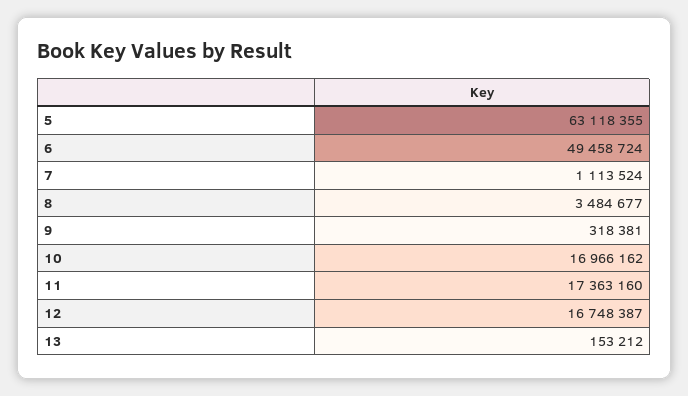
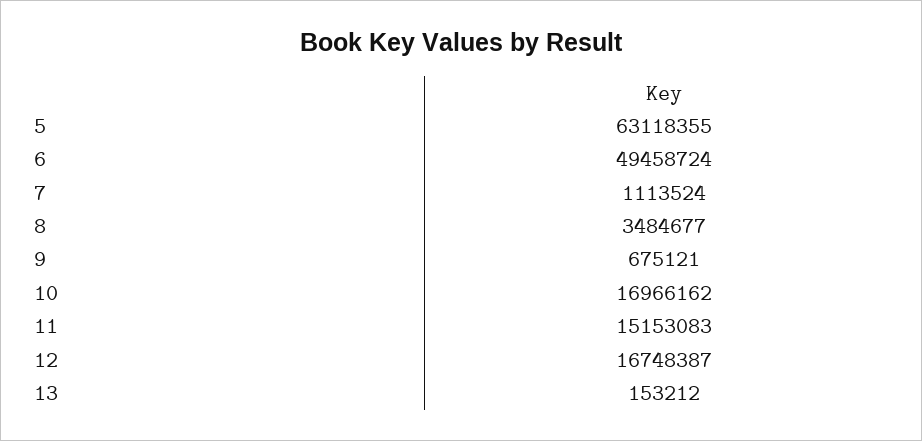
  {
    "5": 63118355,
    "6": 49458724,
    "7": 1113524,
    "8": 3484677,
-   "9": 318381,
+   "9": 675121,
    "10": 16966162,
-   "11": 17363160,
+   "11": 15153083,
    "12": 16748387,
    "13": 153212
  }

